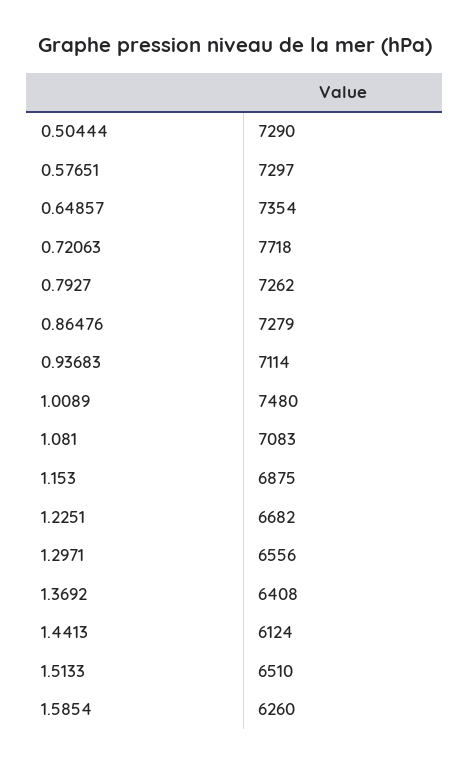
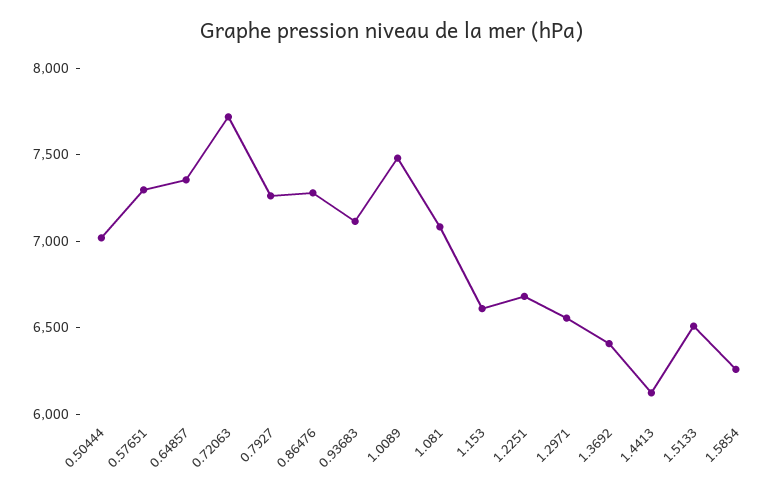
  {
-   "0.50444": 7290,
+   "0.50444": 7000,
    "0.57651": 7297,
    "0.64857": 7354,
    "0.72063": 7718,
    "0.7927": 7262,
    "0.86476": 7279,
    "0.93683": 7114,
    "1.0089": 7480,
    "1.081": 7083,
-   "1.153": 6875,
+   "1.153": 6600,
    "1.2251": 6682,
    "1.2971": 6556,
    "1.3692": 6408,
    "1.4413": 6124,
    "1.5133": 6510,
    "1.5854": 6260
  }

